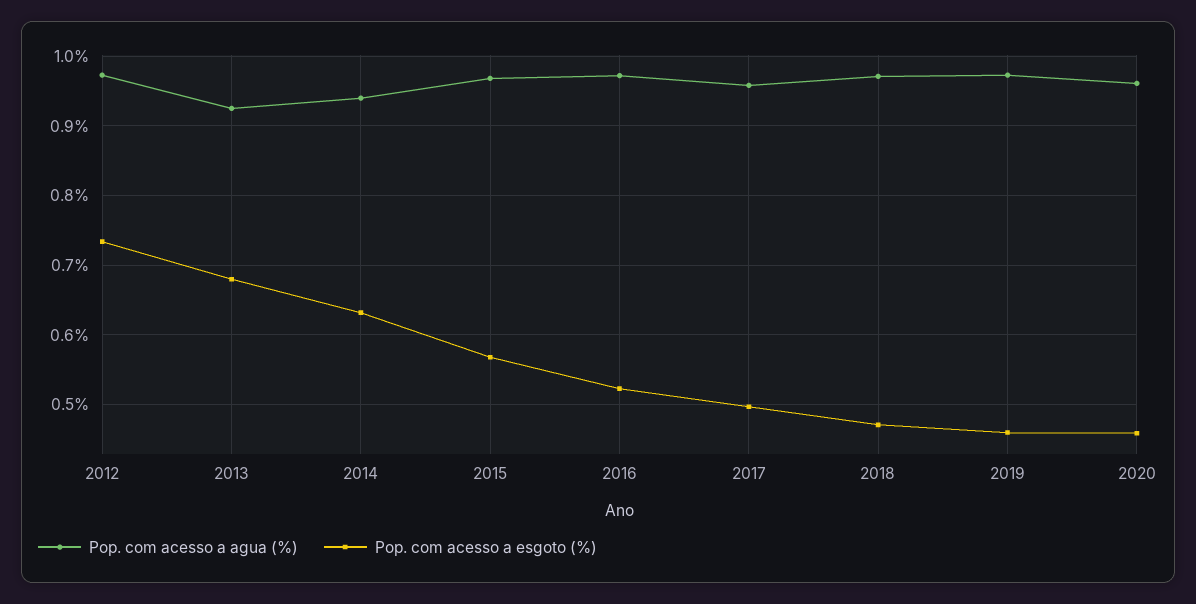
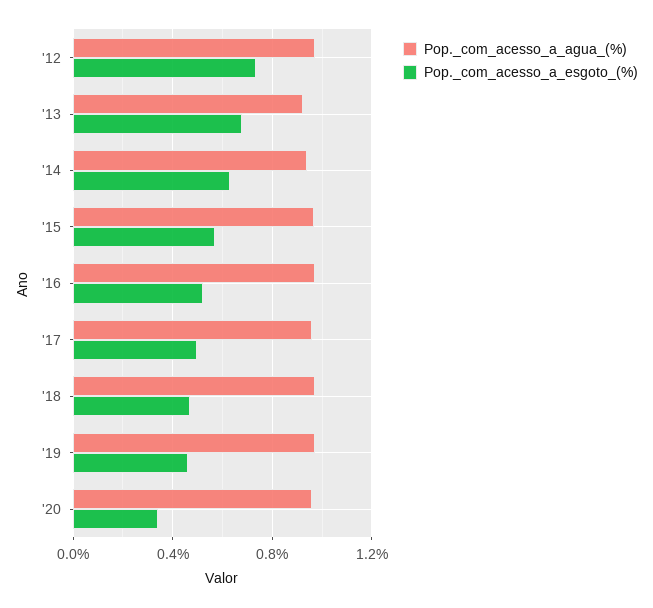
  {
    "Pop. com acesso a agua (%)": {
      "2012": 0.97,
      "2013": 0.93,
      "2014": 0.94,
      "2015": 0.97,
      "2016": 0.97,
      "2017": 0.96,
      "2018": 0.97,
      "2019": 0.97,
      "2020": 0.96
    },
    "Pop. com acesso a esgoto (%)": {
      "2012": 0.73,
      "2013": 0.68,
      "2014": 0.63,
      "2015": 0.57,
      "2016": 0.52,
      "2017": 0.5,
      "2018": 0.47,
      "2019": 0.46,
-     "2020": 0.46
+     "2020": 0.35
    }
  }

